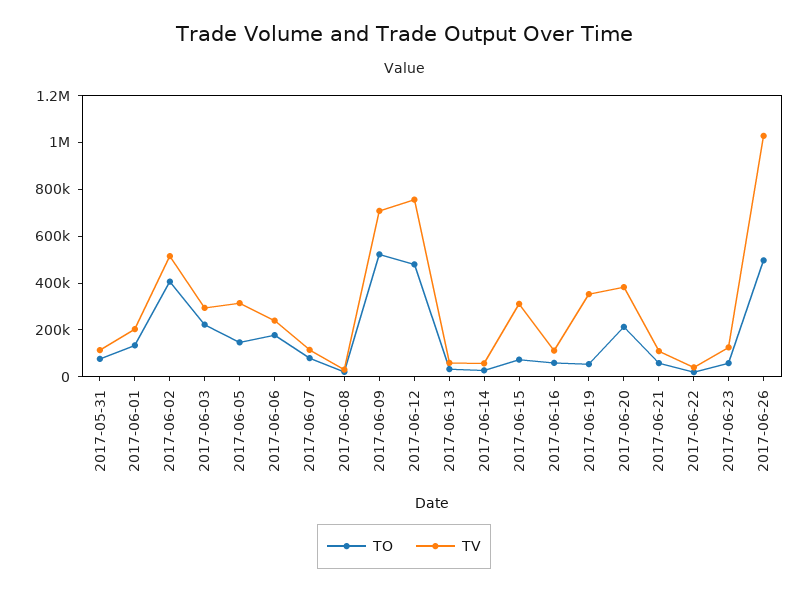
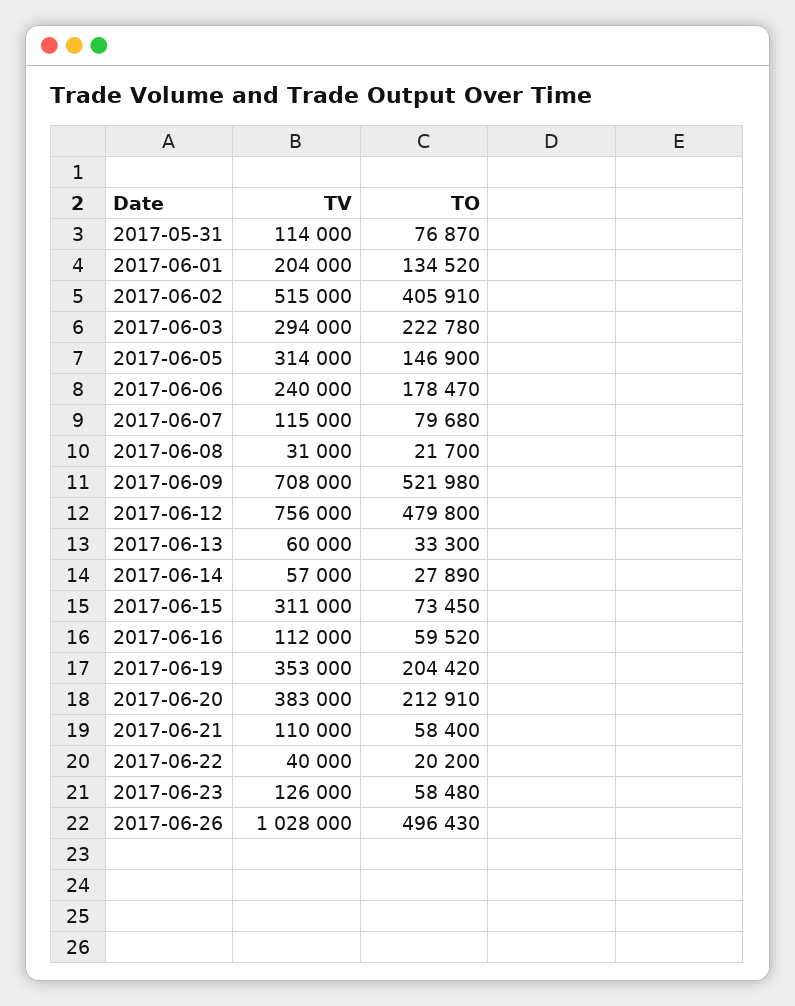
  {
    "TO": {
      "2017-05-31": 76870,
      "2017-06-01": 134520,
      "2017-06-02": 405910,
      "2017-06-03": 222780,
      "2017-06-05": 146900,
      "2017-06-06": 178470,
      "2017-06-07": 79680,
      "2017-06-08": 21700,
      "2017-06-09": 521980,
      "2017-06-12": 479800,
      "2017-06-13": 33300,
      "2017-06-14": 27890,
      "2017-06-15": 73450,
      "2017-06-16": 59520,
-     "2017-06-19": 50000,
+     "2017-06-19": 204420,
      "2017-06-20": 212910,
      "2017-06-21": 58400,
      "2017-06-22": 20200,
      "2017-06-23": 58480,
      "2017-06-26": 496430
    },
    "TV": {
      "2017-05-31": 114000,
      "2017-06-01": 204000,
      "2017-06-02": 515000,
      "2017-06-03": 294000,
      "2017-06-05": 314000,
      "2017-06-06": 240000,
      "2017-06-07": 115000,
      "2017-06-08": 31000,
      "2017-06-09": 708000,
      "2017-06-12": 756000,
      "2017-06-13": 60000,
      "2017-06-14": 57000,
      "2017-06-15": 311000,
      "2017-06-16": 112000,
      "2017-06-19": 353000,
      "2017-06-20": 383000,
      "2017-06-21": 110000,
      "2017-06-22": 40000,
      "2017-06-23": 126000,
      "2017-06-26": 1028000
    }
  }

